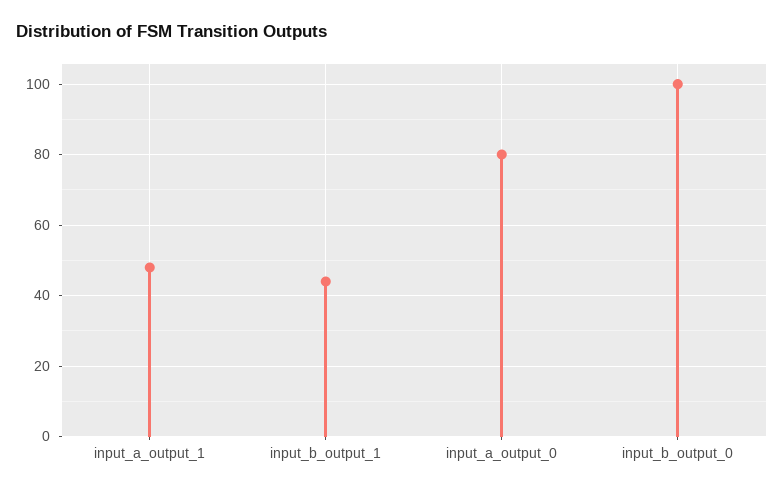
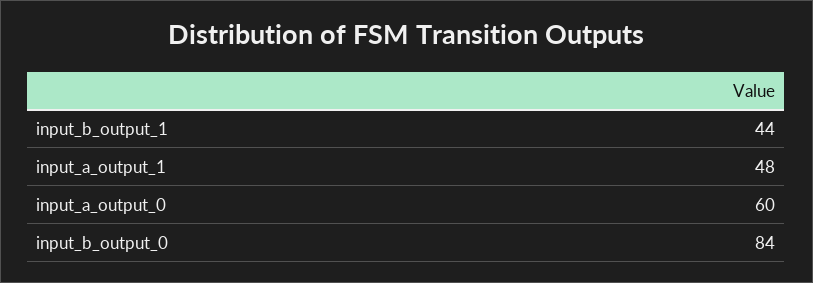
  {
    "input_a_output_1": 48,
    "input_b_output_1": 44,
-   "input_a_output_0": 80,
+   "input_a_output_0": 60,
-   "input_b_output_0": 100
+   "input_b_output_0": 84
  }

